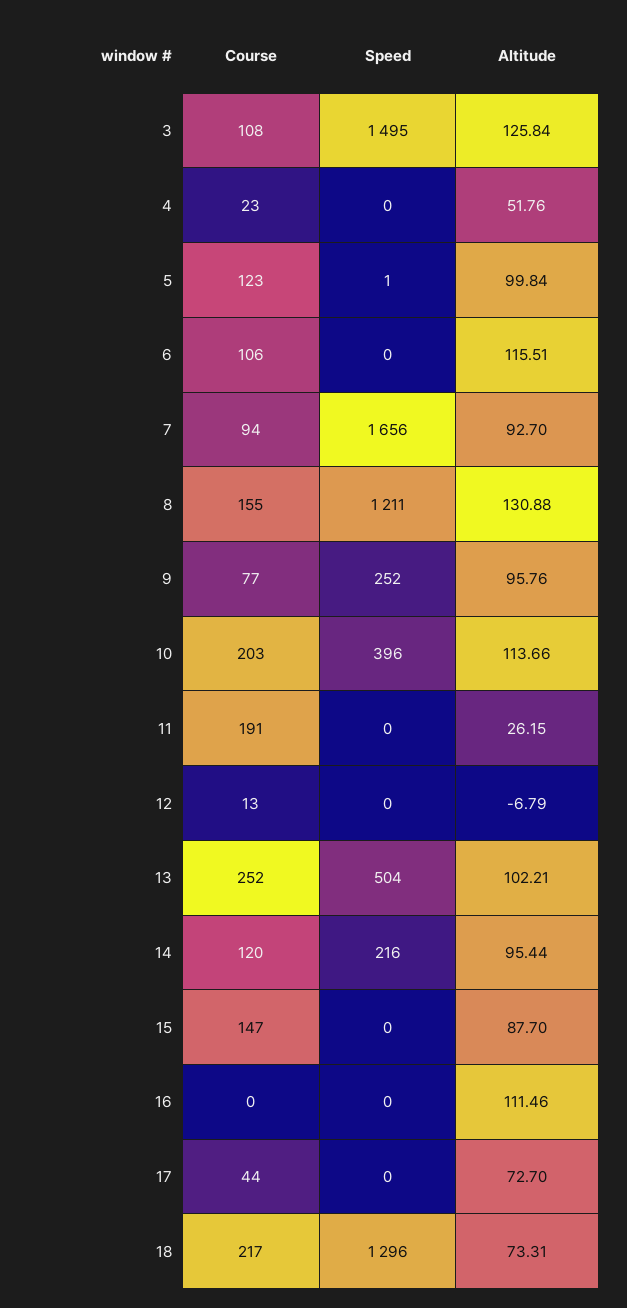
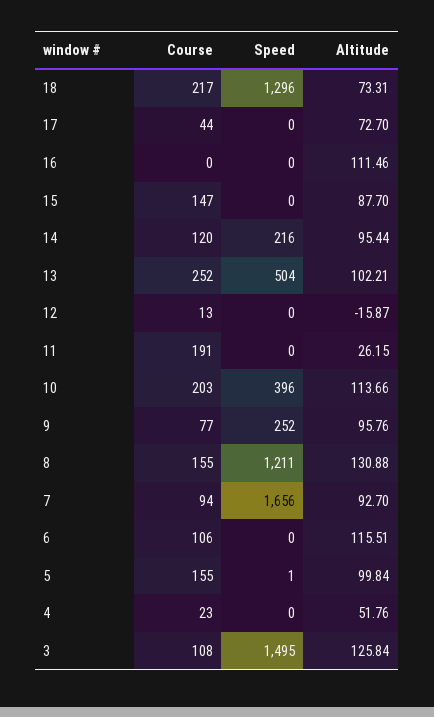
  {
    "Course": {
      "3": 108,
      "4": 23,
-     "5": 123,
+     "5": 155,
      "6": 106,
      "7": 94,
      "8": 155,
      "9": 77,
      "10": 203,
      "11": 191,
      "12": 13,
      "13": 252,
      "14": 120,
      "15": 147,
      "16": 0,
      "17": 44,
      "18": 217
    },
    "Speed": {
      "3": 1495,
      "4": 0,
      "5": 1,
      "6": 0,
      "7": 1656,
      "8": 1211,
      "9": 252,
      "10": 396,
      "11": 0,
      "12": 0,
      "13": 504,
      "14": 216,
      "15": 0,
      "16": 0,
      "17": 0,
      "18": 1296
    },
    "Altitude": {
      "3": 125.84,
      "4": 51.76,
      "5": 99.84,
      "6": 115.51,
      "7": 92.7,
      "8": 130.88,
      "9": 95.76,
      "10": 113.66,
      "11": 26.15,
-     "12": -6.79,
+     "12": -15.87,
      "13": 102.21,
      "14": 95.44,
      "15": 87.7,
      "16": 111.46,
      "17": 72.7,
      "18": 73.31
    }
  }

